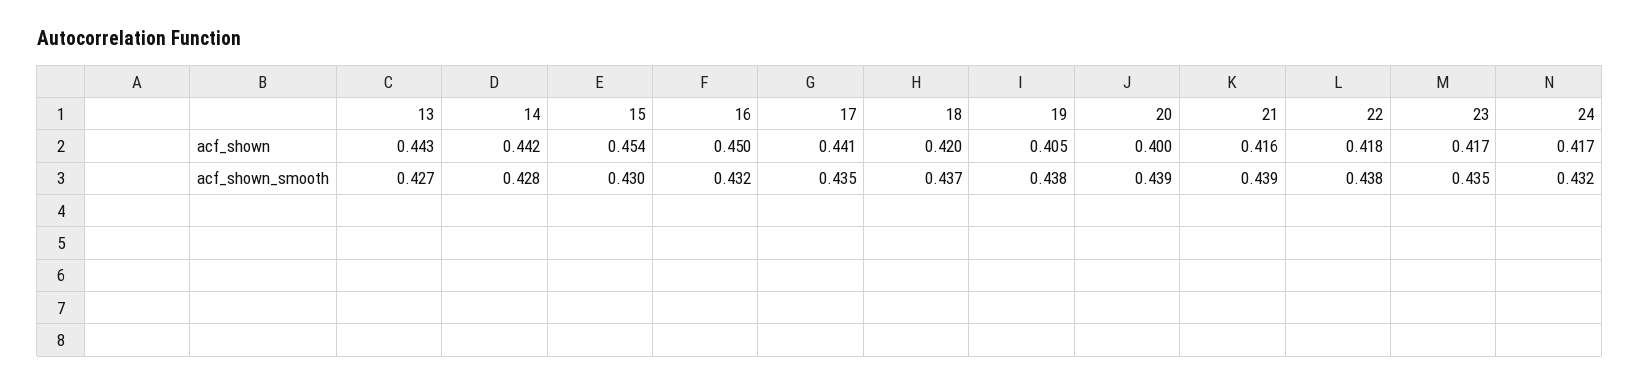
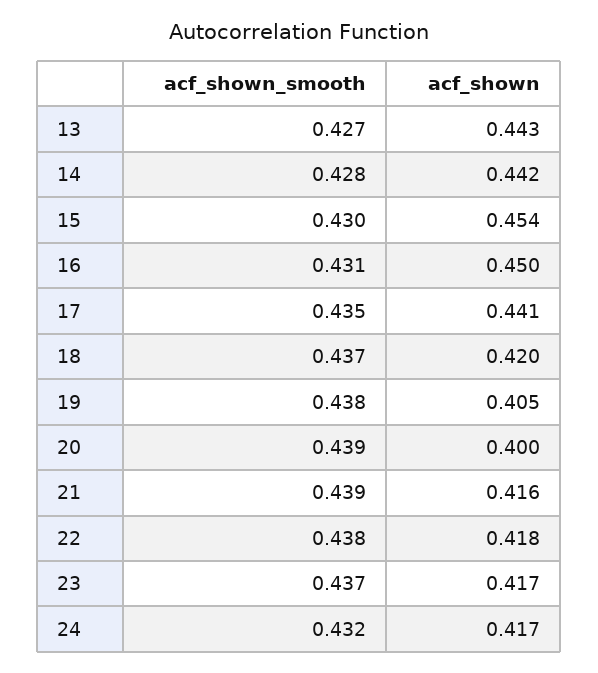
  {
    "13": {
      "acf_shown": 0.443,
      "acf_shown_smooth": 0.427
    },
    "14": {
      "acf_shown": 0.442,
      "acf_shown_smooth": 0.428
    },
    "15": {
      "acf_shown": 0.454,
      "acf_shown_smooth": 0.43
    },
    "16": {
      "acf_shown": 0.45,
-     "acf_shown_smooth": 0.432
+     "acf_shown_smooth": 0.431
    },
    "17": {
      "acf_shown": 0.441,
      "acf_shown_smooth": 0.435
    },
    "18": {
      "acf_shown": 0.42,
      "acf_shown_smooth": 0.437
    },
    "19": {
      "acf_shown": 0.405,
      "acf_shown_smooth": 0.438
    },
    "20": {
      "acf_shown": 0.4,
      "acf_shown_smooth": 0.439
    },
    "21": {
      "acf_shown": 0.416,
      "acf_shown_smooth": 0.439
    },
    "22": {
      "acf_shown": 0.418,
      "acf_shown_smooth": 0.438
    },
    "23": {
      "acf_shown": 0.417,
-     "acf_shown_smooth": 0.435
+     "acf_shown_smooth": 0.437
    },
    "24": {
      "acf_shown": 0.417,
      "acf_shown_smooth": 0.432
    }
  }

